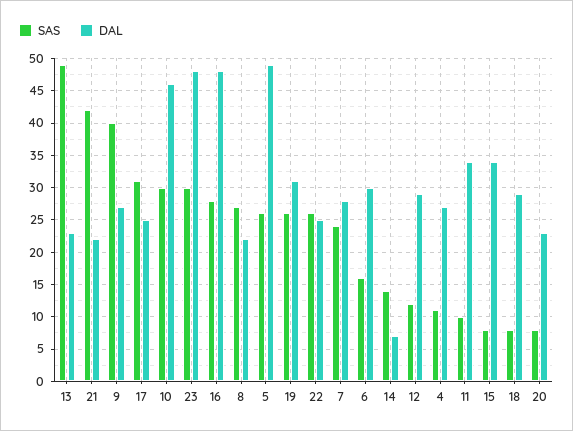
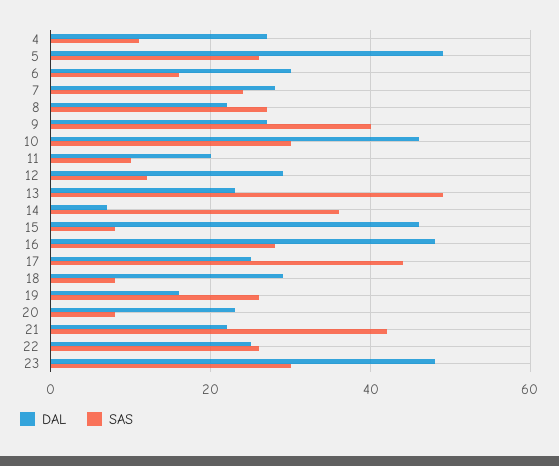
  {
    "SAS": {
      "13": 49,
      "21": 42,
      "9": 40,
-     "17": 31,
+     "17": 45,
      "10": 30,
      "23": 30,
      "16": 28,
      "8": 27,
      "5": 26,
      "19": 26,
      "22": 26,
      "7": 24,
      "6": 16,
-     "14": 14,
+     "14": 35,
      "12": 12,
      "4": 11,
      "11": 10,
      "15": 8,
      "18": 8,
      "20": 8
    },
    "DAL": {
      "13": 23,
      "21": 22,
      "9": 27,
      "17": 25,
      "10": 46,
      "23": 48,
      "16": 48,
      "8": 22,
      "5": 49,
-     "19": 31,
+     "19": 15,
      "22": 25,
      "7": 28,
      "6": 30,
      "14": 7,
      "12": 29,
      "4": 27,
-     "11": 34,
+     "11": 20,
-     "15": 34,
+     "15": 45,
      "18": 29,
      "20": 23
    }
  }

